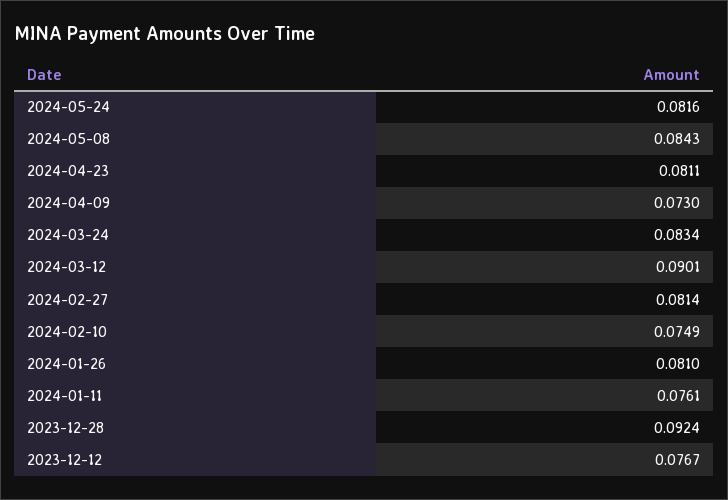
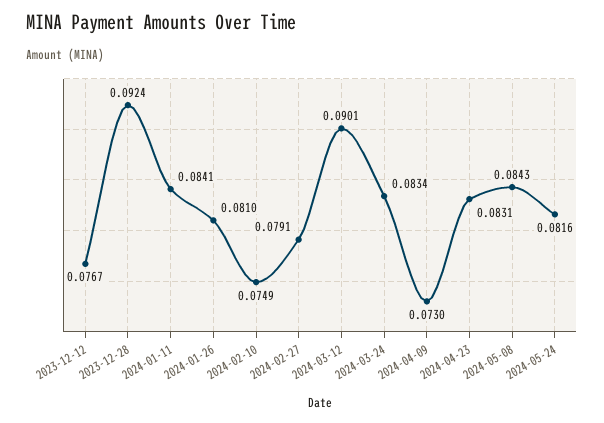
  {
    "2024-05-24": 0.0816,
    "2024-05-08": 0.0843,
-   "2024-04-23": 0.0811,
+   "2024-04-23": 0.0831,
    "2024-04-09": 0.073,
    "2024-03-24": 0.0834,
    "2024-03-12": 0.0901,
-   "2024-02-27": 0.0814,
+   "2024-02-27": 0.0791,
    "2024-02-10": 0.0749,
    "2024-01-26": 0.081,
-   "2024-01-11": 0.0761,
+   "2024-01-11": 0.0841,
    "2023-12-28": 0.0924,
    "2023-12-12": 0.0767
  }

